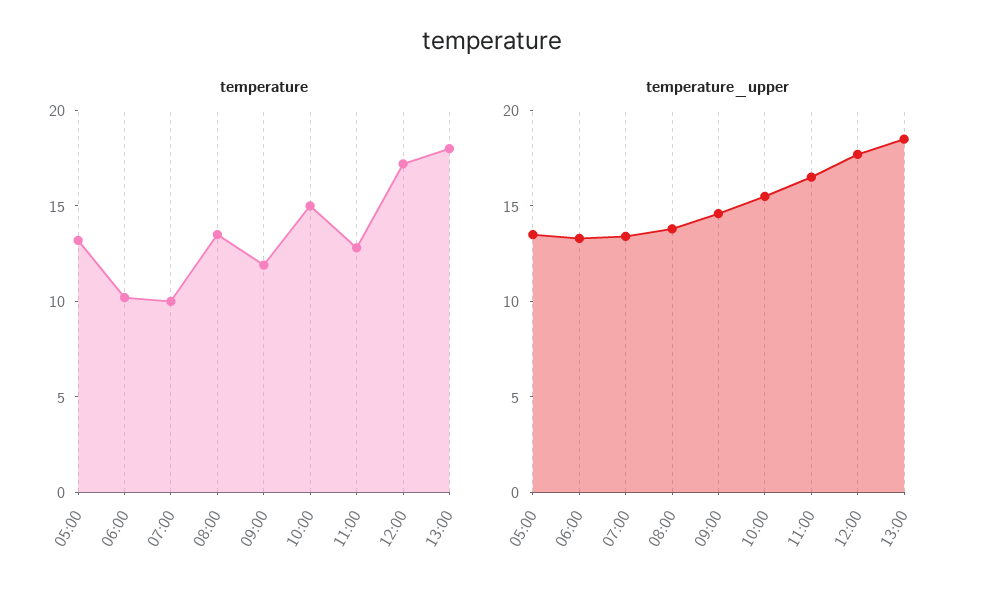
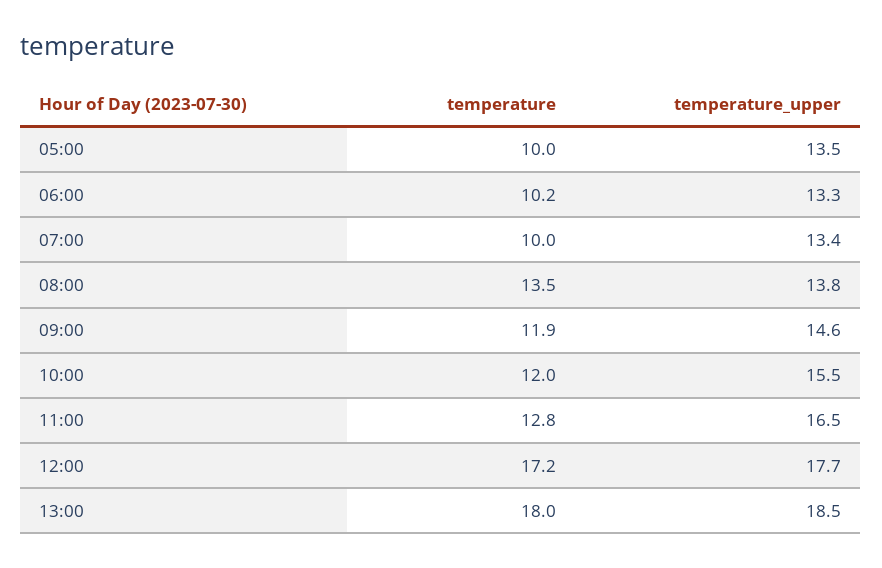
  {
    "temperature": {
-     "05:00": 13,
+     "05:00": 10,
      "06:00": 10.2,
      "07:00": 10,
      "08:00": 13.5,
      "09:00": 11.9,
-     "10:00": 15,
+     "10:00": 12,
      "11:00": 12.8,
      "12:00": 17.2,
      "13:00": 18
    },
    "temperature_upper": {
      "05:00": 13.5,
      "06:00": 13.3,
      "07:00": 13.4,
      "08:00": 13.8,
      "09:00": 14.6,
      "10:00": 15.5,
      "11:00": 16.5,
      "12:00": 17.7,
      "13:00": 18.5
    }
  }

